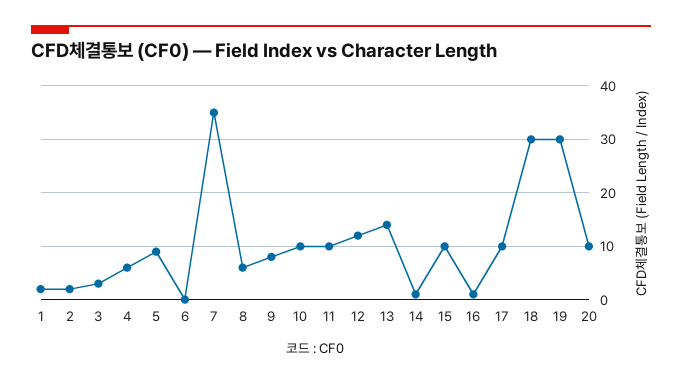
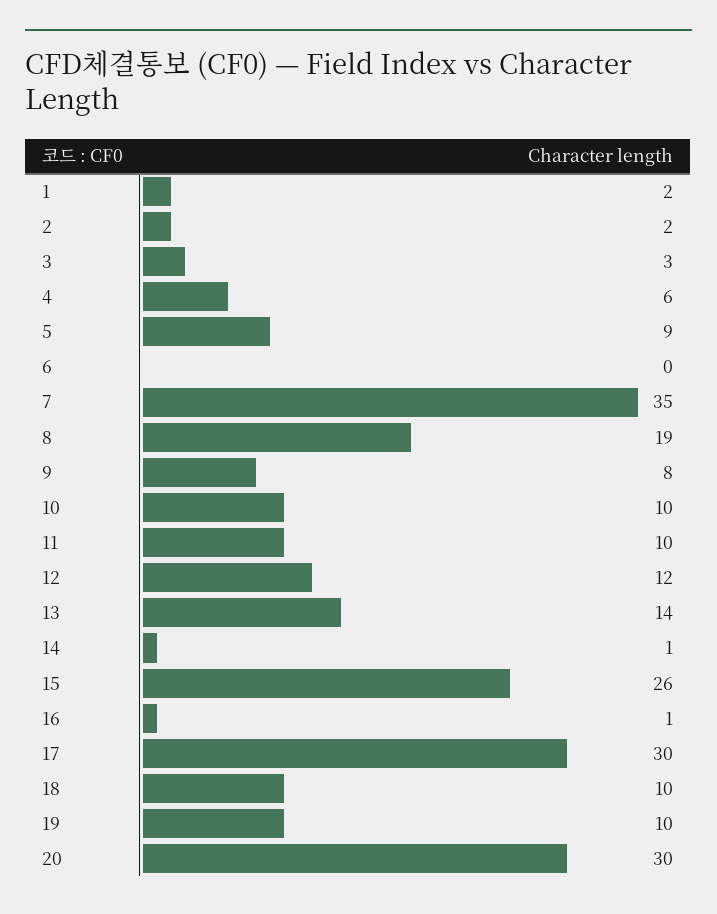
  {
    "1": 2,
    "2": 2,
    "3": 3,
    "4": 6,
    "5": 9,
    "6": 0,
    "7": 35,
-   "8": 5,
+   "8": 19,
    "9": 8,
    "10": 10,
    "11": 10,
    "12": 12,
    "13": 14,
    "14": 1,
-   "15": 10,
+   "15": 26,
    "16": 1,
-   "17": 10,
+   "17": 30,
-   "18": 30,
+   "18": 10,
-   "19": 30,
+   "19": 10,
-   "20": 10
+   "20": 30
  }

